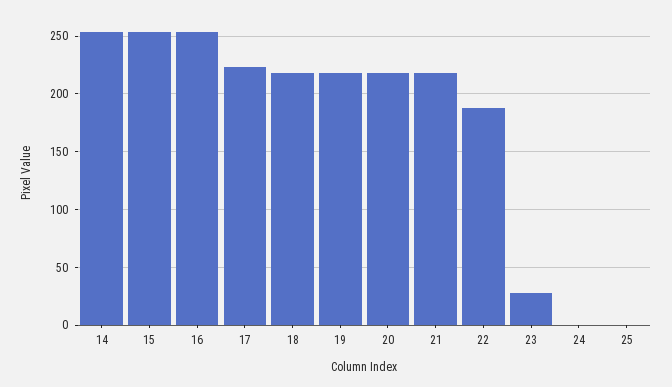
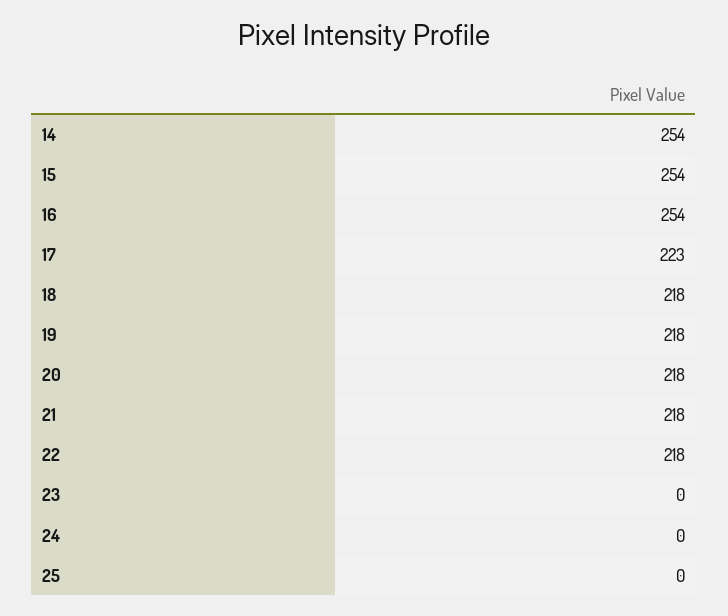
  {
    "14": 254,
    "15": 254,
    "16": 254,
    "17": 223,
    "18": 218,
    "19": 218,
    "20": 218,
    "21": 218,
-   "22": 190,
+   "22": 218,
-   "23": 30,
+   "23": 0,
    "24": 0,
    "25": 0
  }

